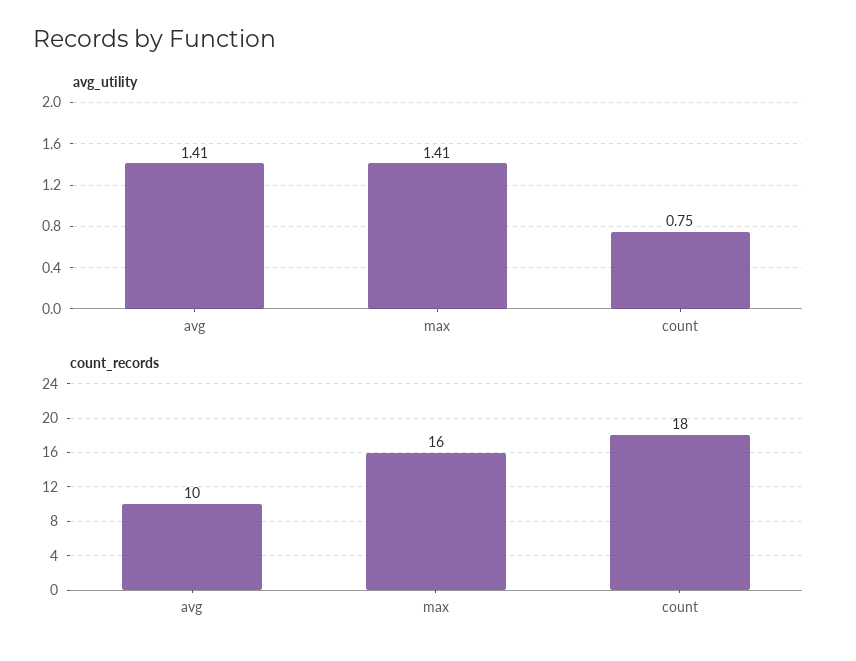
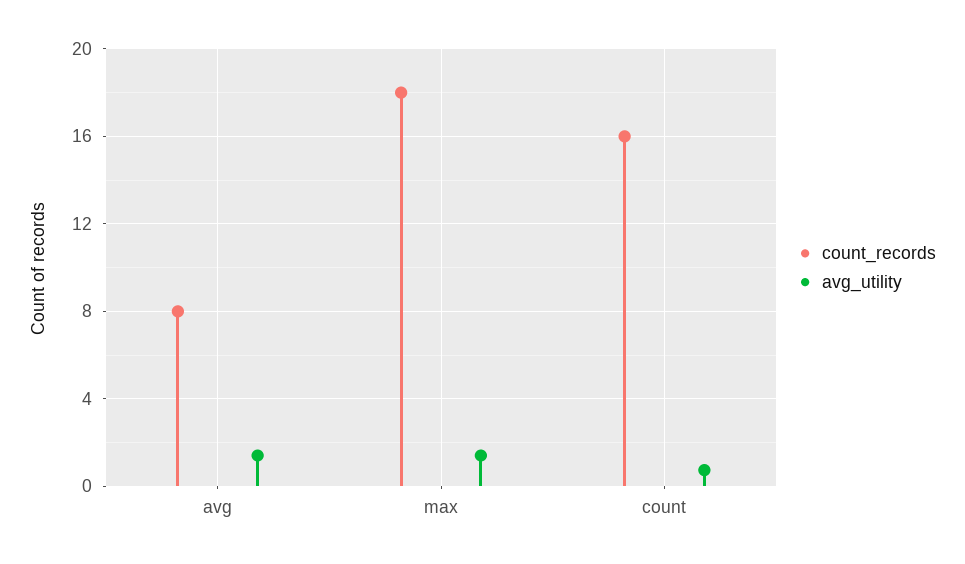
  {
    "avg_utility": {
      "avg": 1.41,
      "max": 1.41,
      "count": 0.75
    },
    "count_records": {
-     "avg": 10,
+     "avg": 8,
-     "max": 16,
+     "max": 18,
-     "count": 18
+     "count": 16
    }
  }

